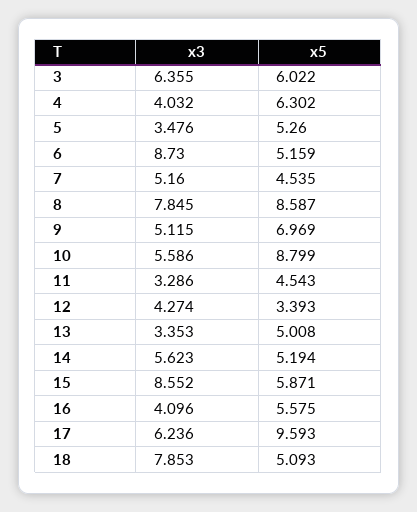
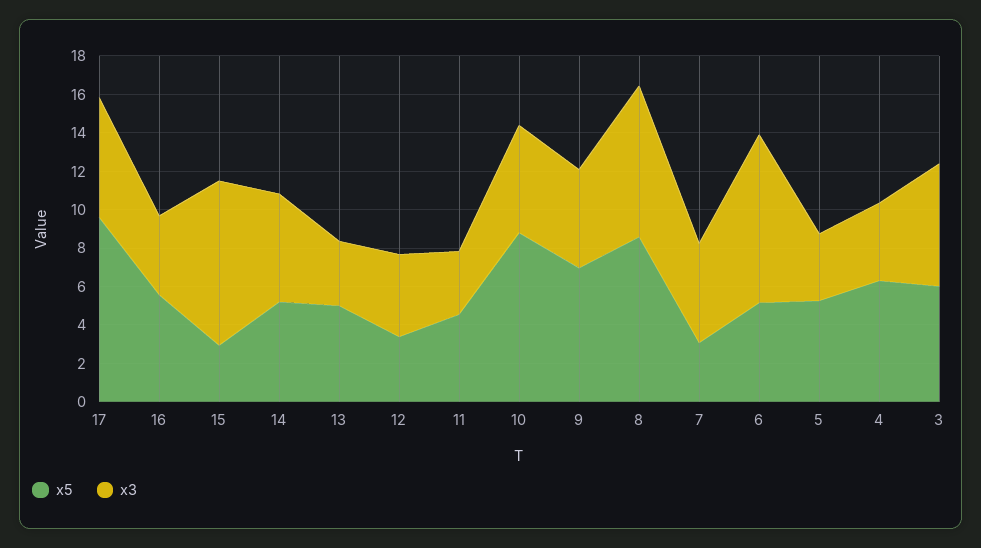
  {
    "x3": {
      "3": 6.355,
      "4": 4.032,
      "5": 3.476,
      "6": 8.73,
      "7": 5.16,
      "8": 7.845,
      "9": 5.115,
      "10": 5.586,
      "11": 3.286,
      "12": 4.274,
      "13": 3.353,
      "14": 5.623,
      "15": 8.552,
      "16": 4.096,
-     "17": 6.236,
+     "17": 6.236
-     "18": 7.853
    },
    "x5": {
      "3": 6.022,
      "4": 6.302,
      "5": 5.26,
      "6": 5.159,
-     "7": 4.535,
+     "7": 3,
      "8": 8.587,
      "9": 6.969,
      "10": 8.799,
      "11": 4.543,
      "12": 3.393,
      "13": 5.008,
      "14": 5.194,
-     "15": 5.871,
+     "15": 3,
      "16": 5.575,
-     "17": 9.593,
+     "17": 9.593
-     "18": 5.093
    }
  }

